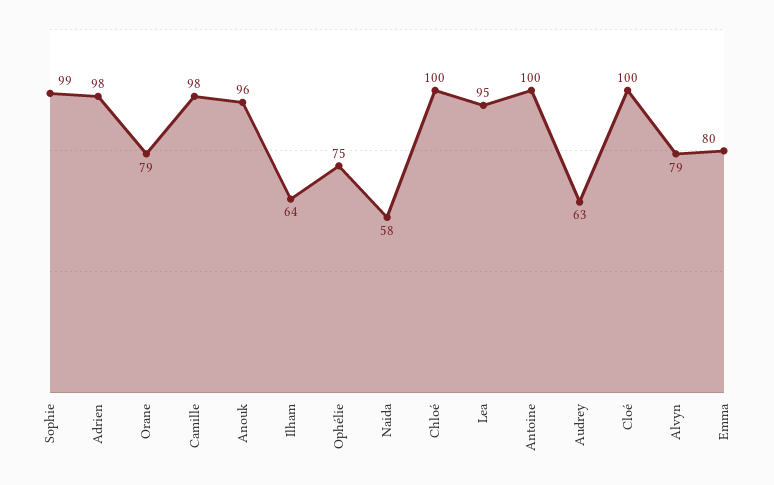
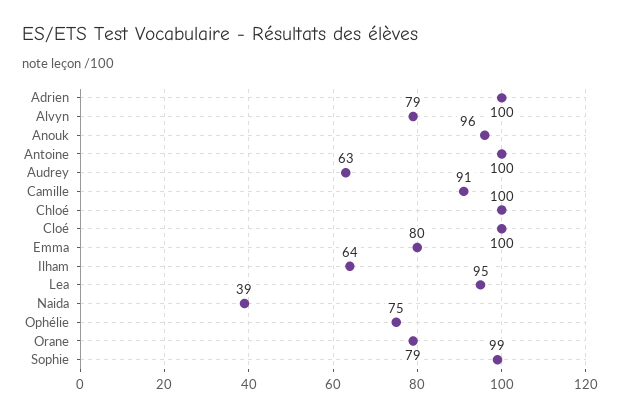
  {
    "Sophie": 99,
-   "Adrien": 98,
+   "Adrien": 100,
    "Orane": 79,
-   "Camille": 98,
+   "Camille": 91,
    "Anouk": 96,
    "Ilham": 64,
    "Ophélie": 75,
-   "Naida": 58,
+   "Naida": 39,
    "Chloé": 100,
    "Lea": 95,
    "Antoine": 100,
    "Audrey": 63,
    "Cloé": 100,
    "Alvyn": 79,
    "Emma": 80
  }

